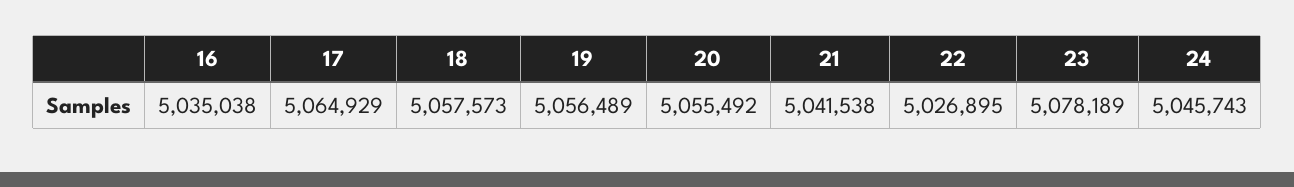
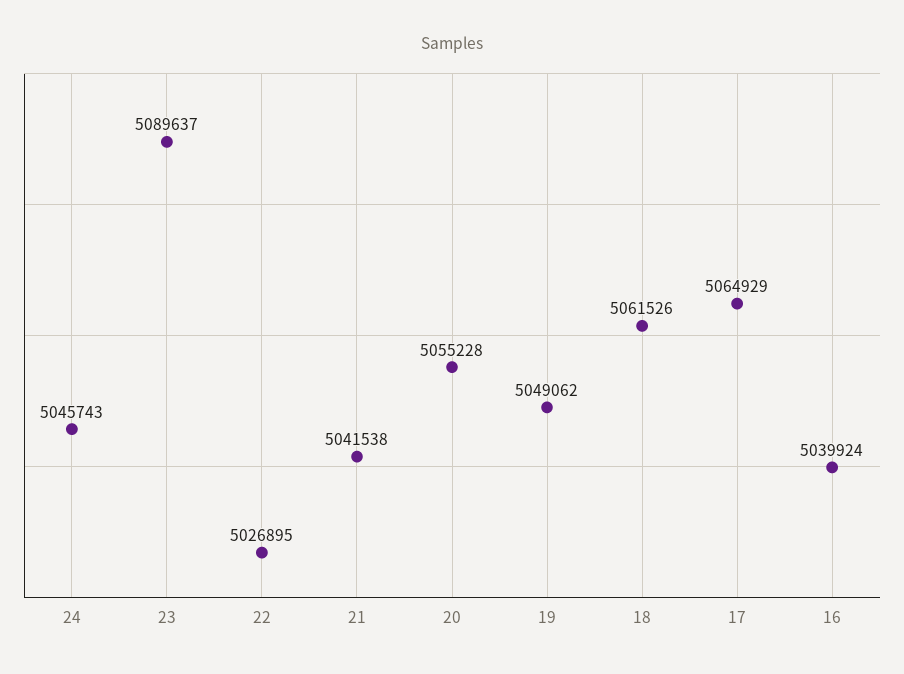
  {
-   "16": 5035038,
+   "16": 5039924,
    "17": 5064929,
-   "18": 5057573,
+   "18": 5061526,
-   "19": 5056489,
+   "19": 5049062,
-   "20": 5055492,
+   "20": 5055228,
    "21": 5041538,
    "22": 5026895,
-   "23": 5078189,
+   "23": 5089637,
    "24": 5045743
  }

